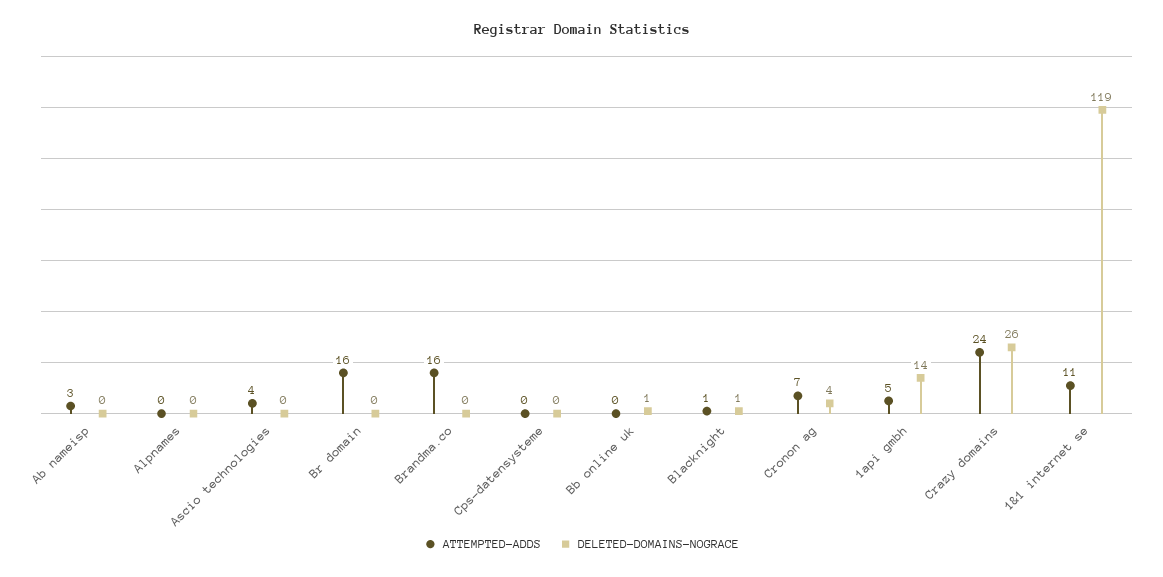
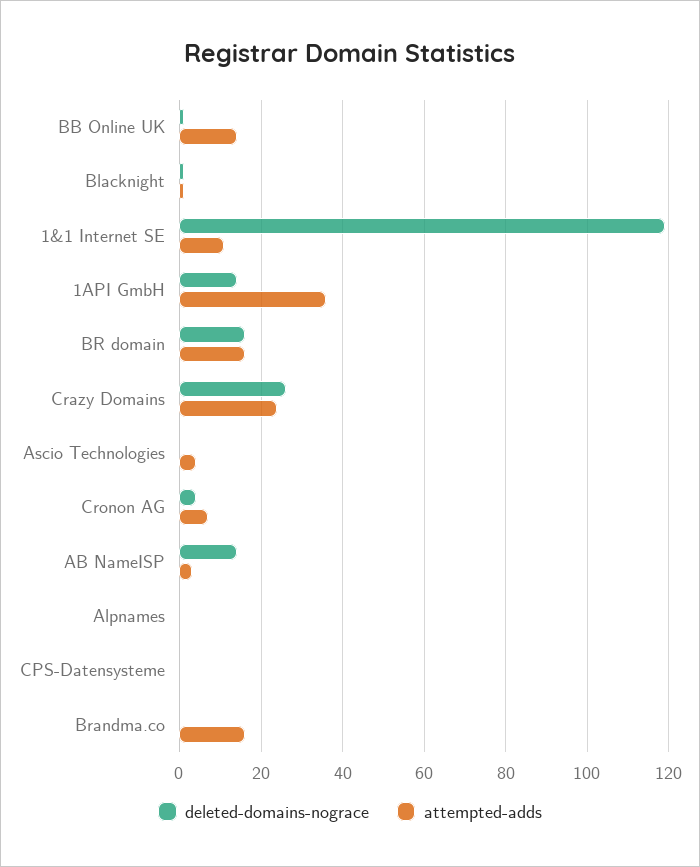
  {
    "ATTEMPTED-ADDS": {
      "Ab nameisp": 3,
      "Alpnames": 0,
      "Ascio technologies": 4,
      "Br domain": 16,
      "Brandma.co": 16,
      "Cps-datensysteme": 0,
-     "Bb online uk": 0,
+     "Bb online uk": 15,
      "Blacknight": 1,
      "Cronon ag": 7,
-     "1api gmbh": 5,
+     "1api gmbh": 35,
      "Crazy domains": 24,
      "1&1 internet se": 11
    },
    "DELETED-DOMAINS-NOGRACE": {
-     "Ab nameisp": 0,
+     "Ab nameisp": 15,
      "Alpnames": 0,
      "Ascio technologies": 0,
-     "Br domain": 0,
+     "Br domain": 15,
      "Brandma.co": 0,
      "Cps-datensysteme": 0,
      "Bb online uk": 1,
      "Blacknight": 1,
      "Cronon ag": 4,
      "1api gmbh": 14,
      "Crazy domains": 26,
      "1&1 internet se": 119
    }
  }

